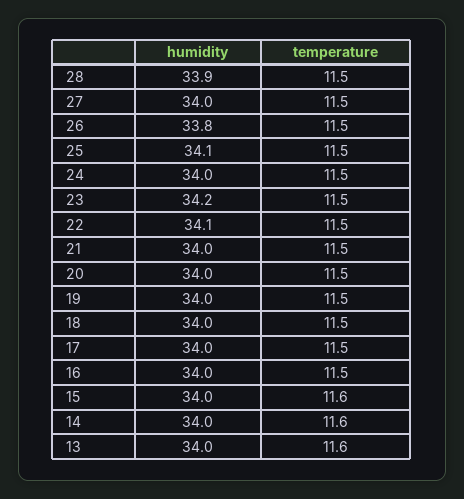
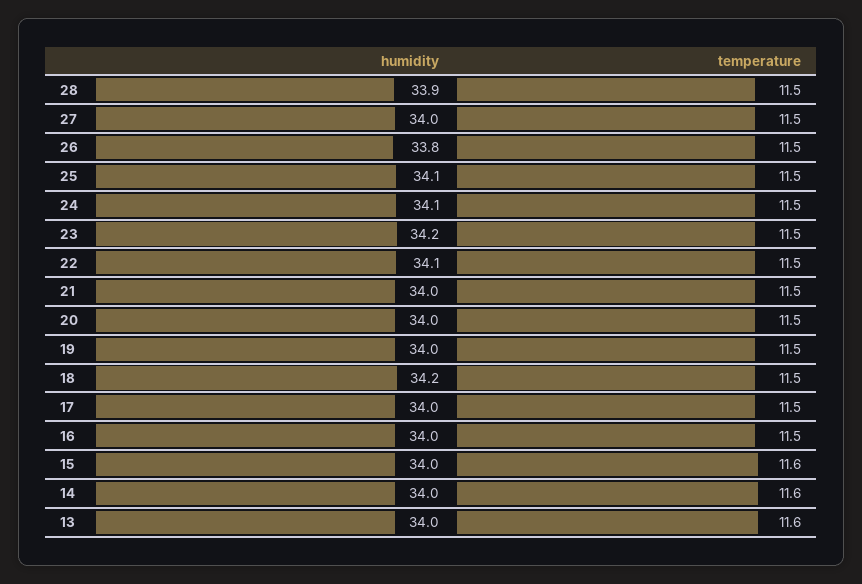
  {
    "humidity": {
      "28": 33.9,
      "27": 34,
      "26": 33.8,
      "25": 34.1,
-     "24": 34,
+     "24": 34.1,
      "23": 34.2,
      "22": 34.1,
      "21": 34,
      "20": 34,
      "19": 34,
-     "18": 34,
+     "18": 34.2,
      "17": 34,
      "16": 34,
      "15": 34,
      "14": 34,
      "13": 34
    },
    "temperature": {
      "28": 11.5,
      "27": 11.5,
      "26": 11.5,
      "25": 11.5,
      "24": 11.5,
      "23": 11.5,
      "22": 11.5,
      "21": 11.5,
      "20": 11.5,
      "19": 11.5,
      "18": 11.5,
      "17": 11.5,
      "16": 11.5,
      "15": 11.6,
      "14": 11.6,
      "13": 11.6
    }
  }

